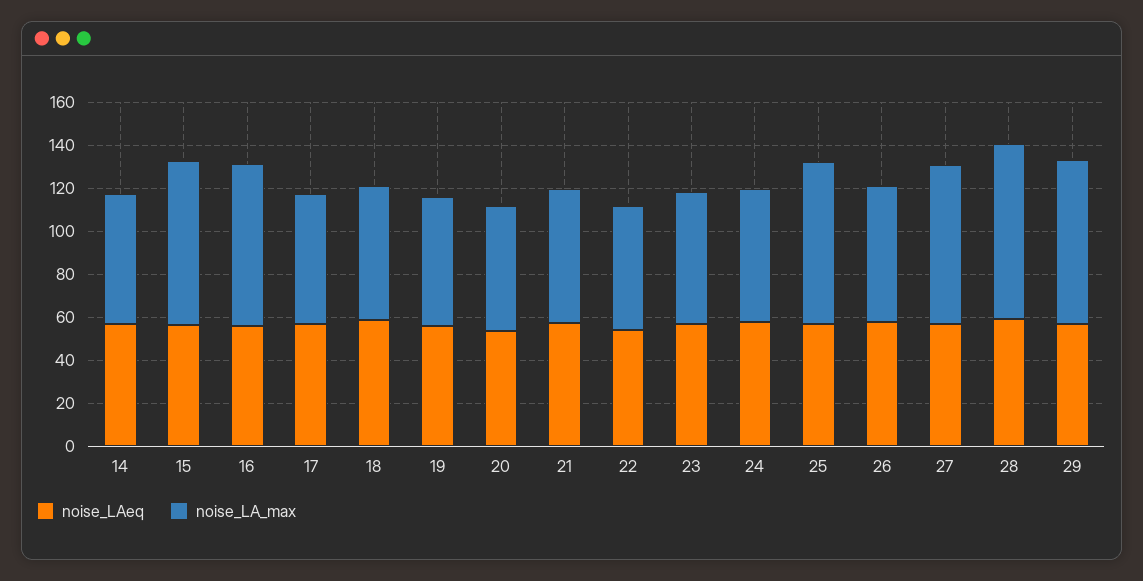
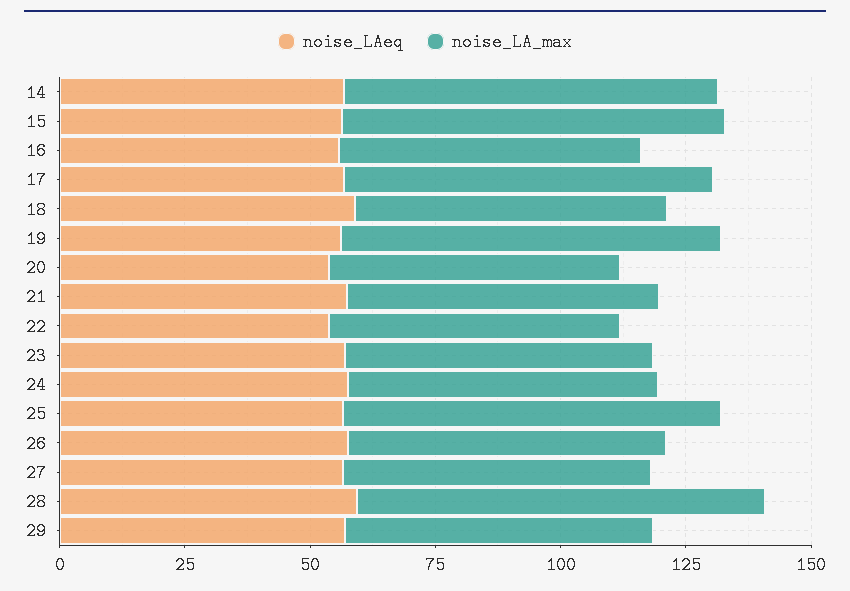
  {
    "noise_LAeq": {
      "14": 55,
      "15": 55,
      "16": 55,
      "17": 55,
      "18": 60,
      "19": 55,
      "20": 55,
      "21": 55,
      "22": 55,
      "23": 55,
      "24": 60,
      "25": 55,
      "26": 60,
      "27": 55,
      "28": 60,
      "29": 55
    },
    "noise_LA_max": {
-     "14": 60,
+     "14": 75,
      "15": 75,
-     "16": 75,
+     "16": 60,
-     "17": 60,
+     "17": 75,
      "18": 60,
-     "19": 60,
+     "19": 75,
      "20": 60,
      "21": 60,
      "22": 60,
      "23": 60,
      "24": 60,
      "25": 75,
      "26": 65,
-     "27": 75,
+     "27": 60,
      "28": 80,
-     "29": 75
+     "29": 60
    }
  }

